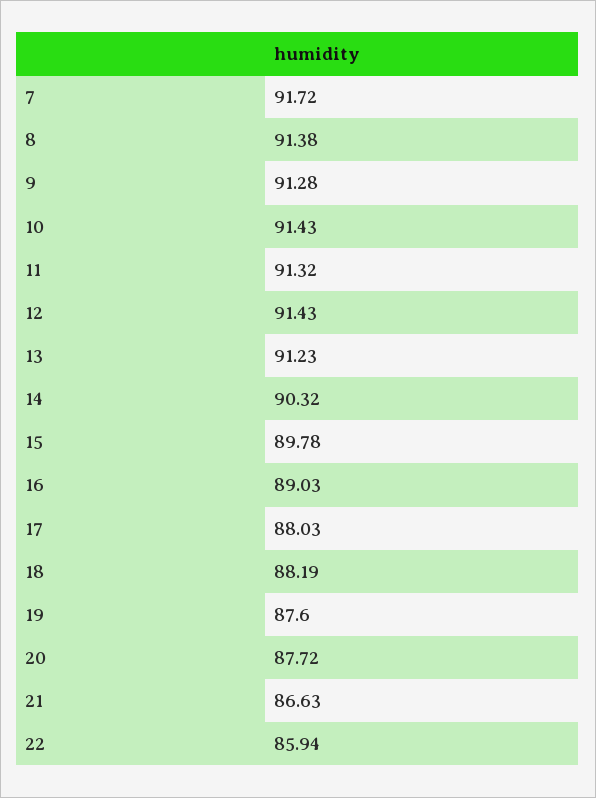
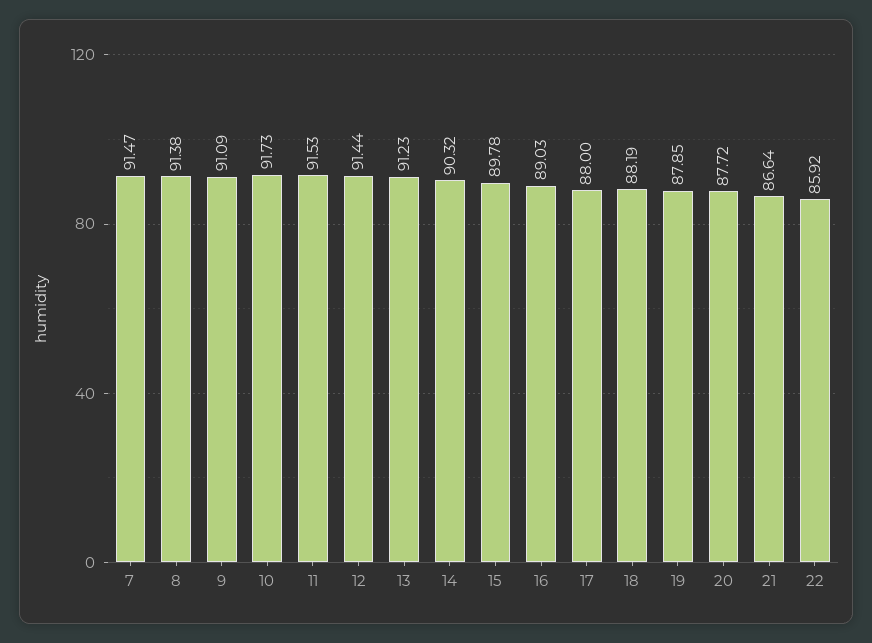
  {
-   "7": 91.72,
+   "7": 91.47,
    "8": 91.38,
-   "9": 91.28,
+   "9": 91.09,
-   "10": 91.43,
+   "10": 91.73,
-   "11": 91.32,
+   "11": 91.53,
-   "12": 91.43,
+   "12": 91.44,
    "13": 91.23,
    "14": 90.32,
    "15": 89.78,
    "16": 89.03,
-   "17": 88.03,
+   "17": 88,
    "18": 88.19,
-   "19": 87.6,
+   "19": 87.85,
    "20": 87.72,
-   "21": 86.63,
+   "21": 86.64,
-   "22": 85.94
+   "22": 85.92
  }

